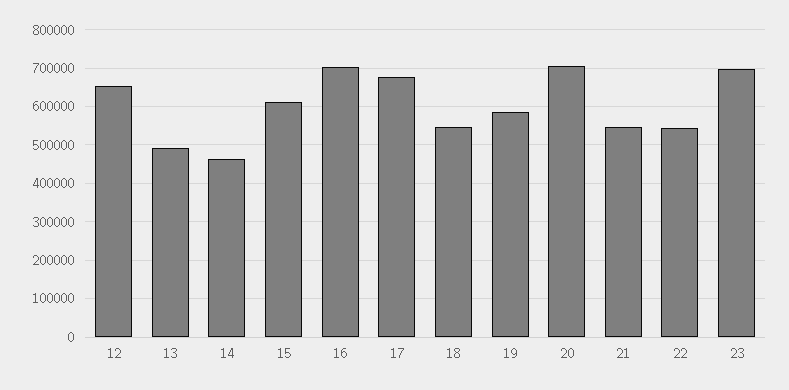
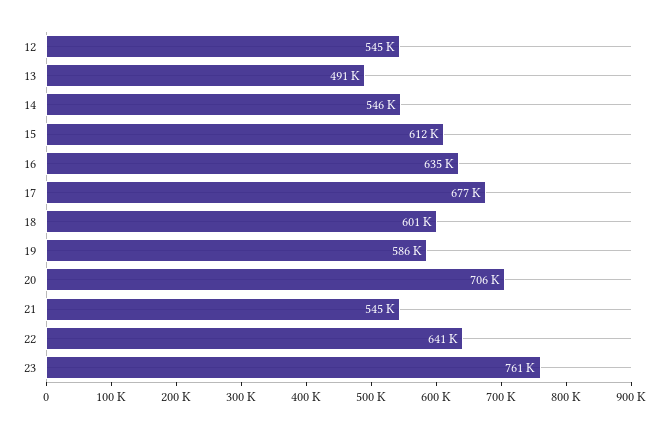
  {
-   "12": 660000,
+   "12": 545000,
    "13": 491000,
-   "14": 460000,
+   "14": 546000,
    "15": 612000,
-   "16": 700000,
+   "16": 635000,
    "17": 677000,
-   "18": 540000,
+   "18": 601000,
    "19": 586000,
    "20": 706000,
    "21": 545000,
-   "22": 540000,
+   "22": 641000,
-   "23": 700000
+   "23": 761000
  }

